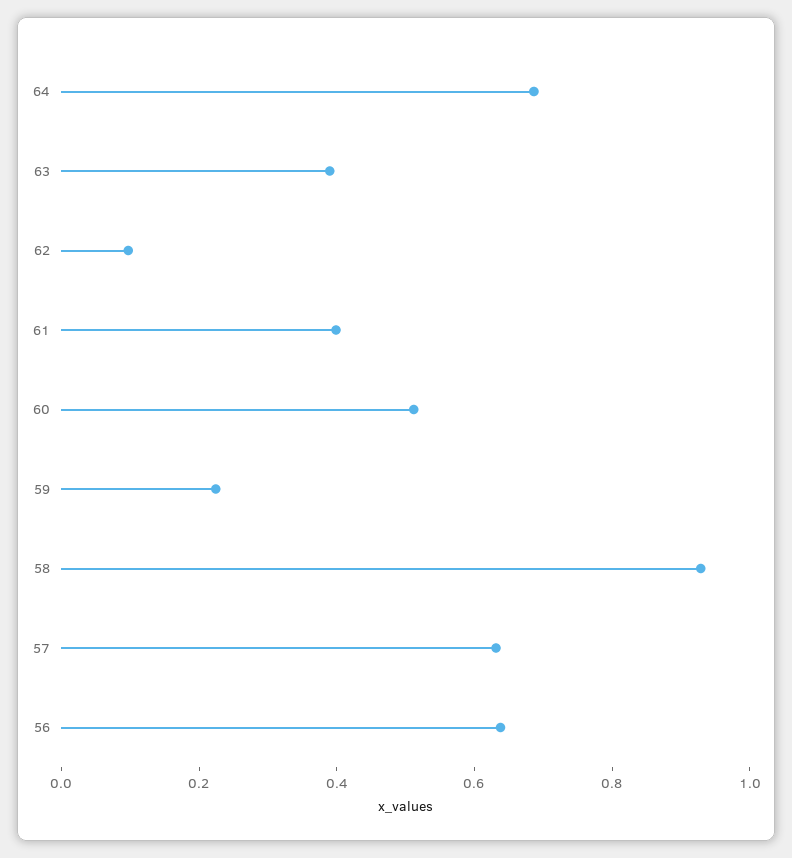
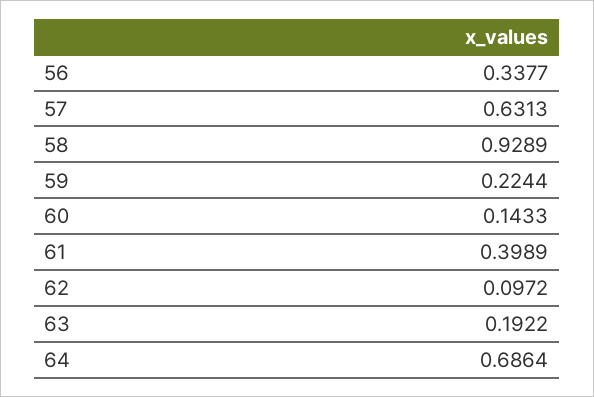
  {
    "64": 0.6864,
-   "63": 0.4,
+   "63": 0.1922,
    "62": 0.0972,
    "61": 0.3989,
-   "60": 0.5,
+   "60": 0.1433,
    "59": 0.2244,
    "58": 0.9289,
    "57": 0.6313,
-   "56": 0.65
+   "56": 0.3377
  }

